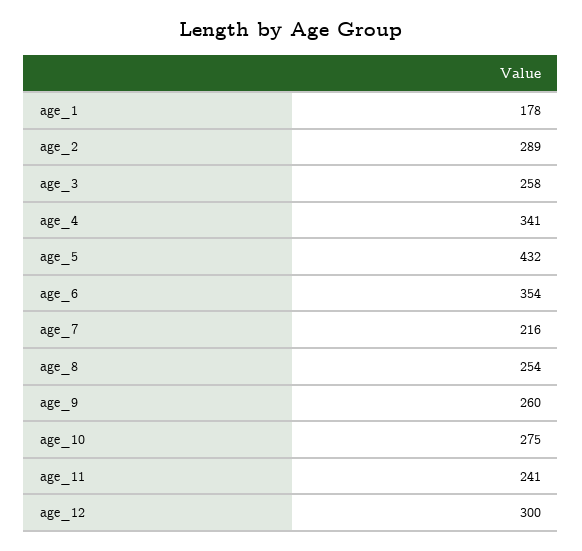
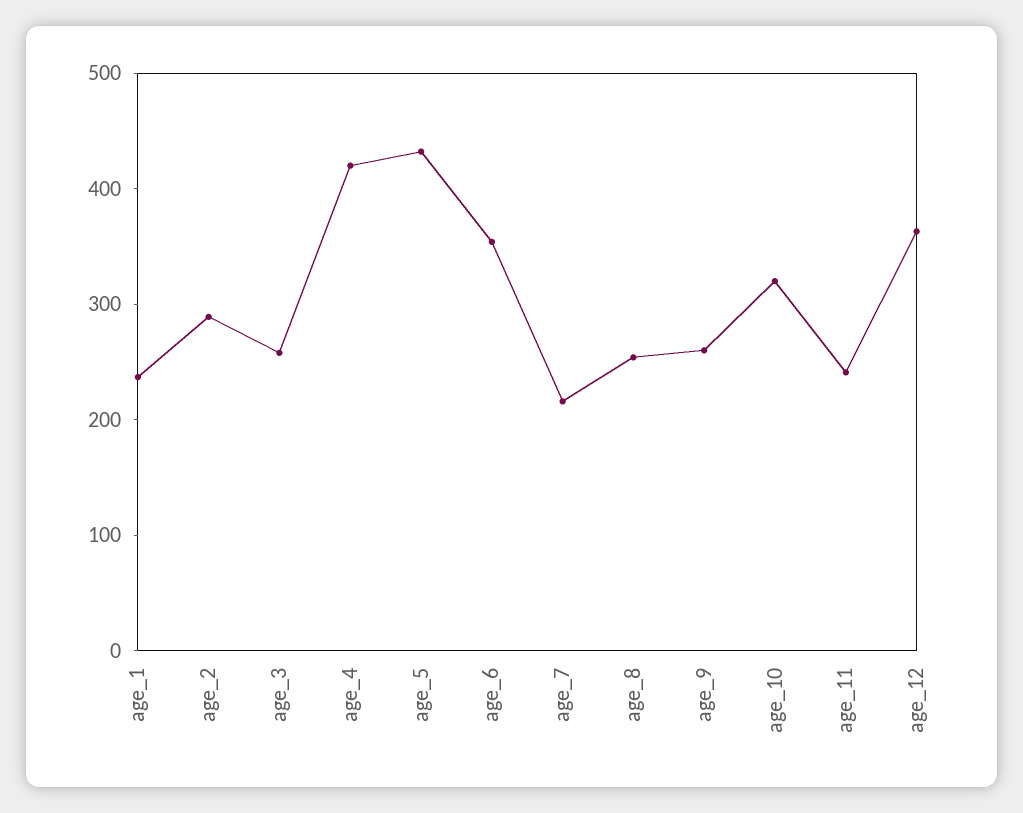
  {
-   "age_1": 178,
+   "age_1": 240,
    "age_2": 289,
    "age_3": 258,
-   "age_4": 341,
+   "age_4": 420,
    "age_5": 432,
    "age_6": 354,
    "age_7": 216,
    "age_8": 254,
    "age_9": 260,
-   "age_10": 275,
+   "age_10": 320,
    "age_11": 241,
-   "age_12": 300
+   "age_12": 360
  }

